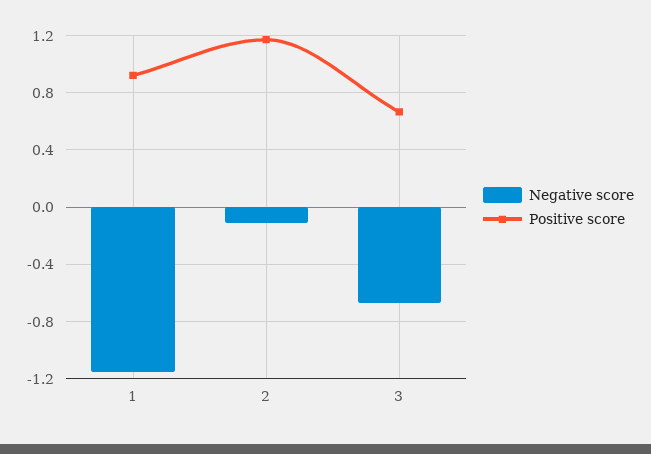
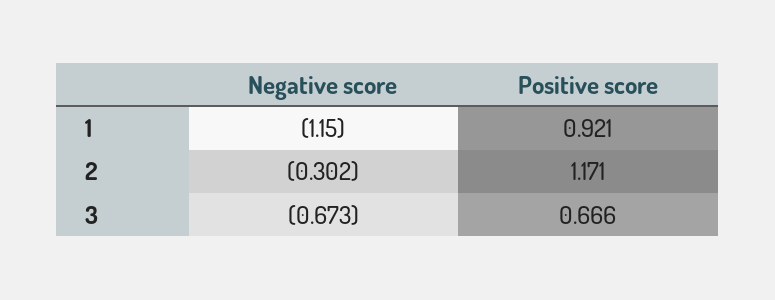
  {
    "Negative score": {
      "1": -1.15,
-     "2": -0.1,
+     "2": -0.302,
      "3": -0.673
    },
    "Positive score": {
      "1": 0.921,
      "2": 1.171,
      "3": 0.666
    }
  }

